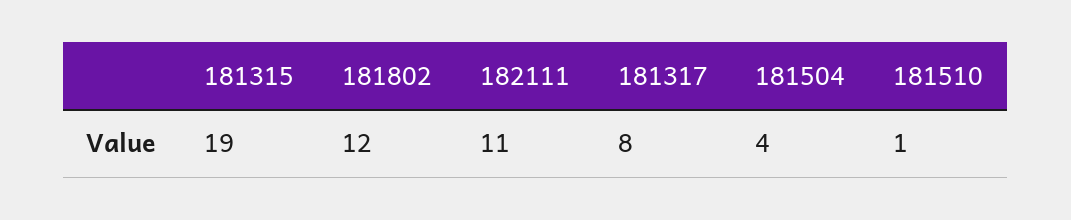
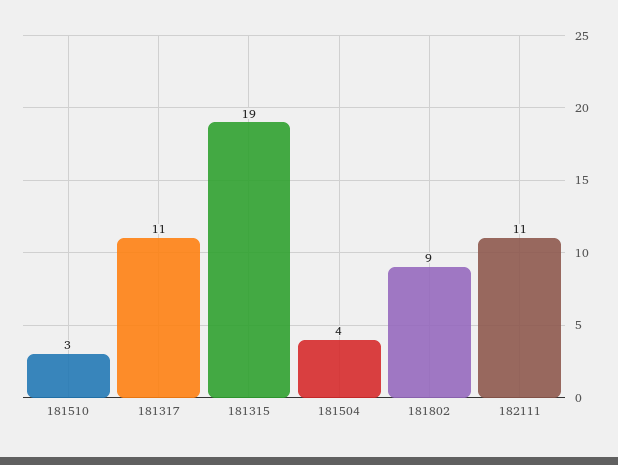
  {
    "181315": 19,
-   "181802": 12,
+   "181802": 9,
    "182111": 11,
-   "181317": 8,
+   "181317": 11,
    "181504": 4,
-   "181510": 1
+   "181510": 3
  }

